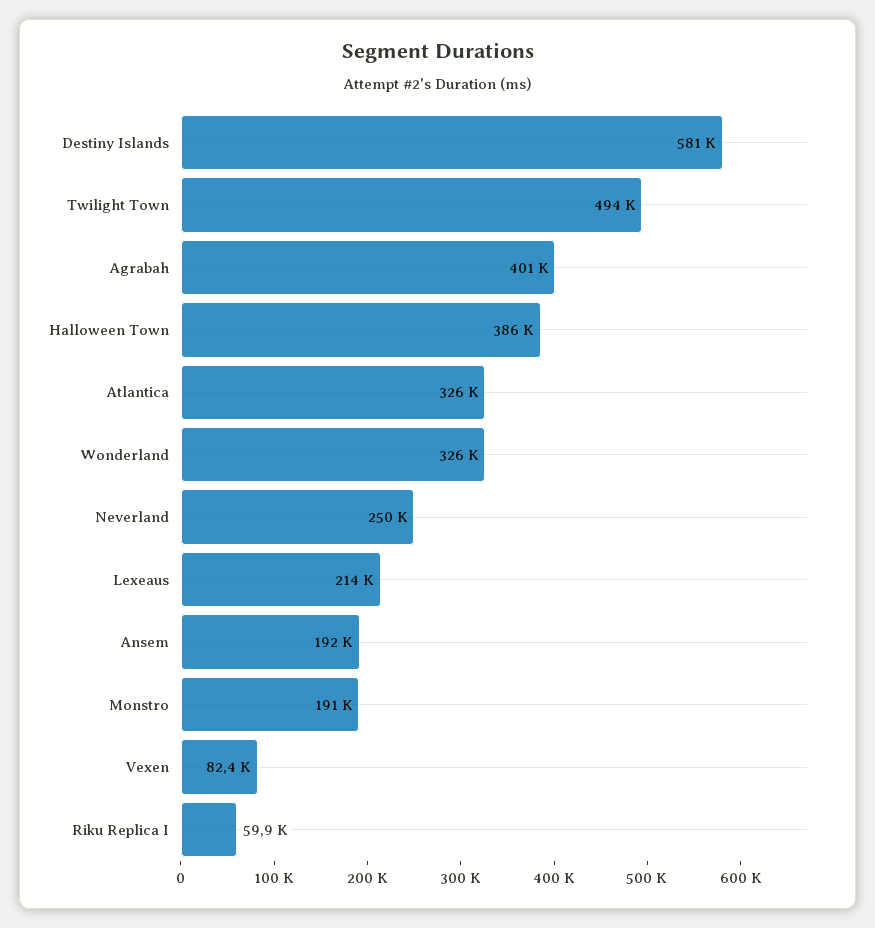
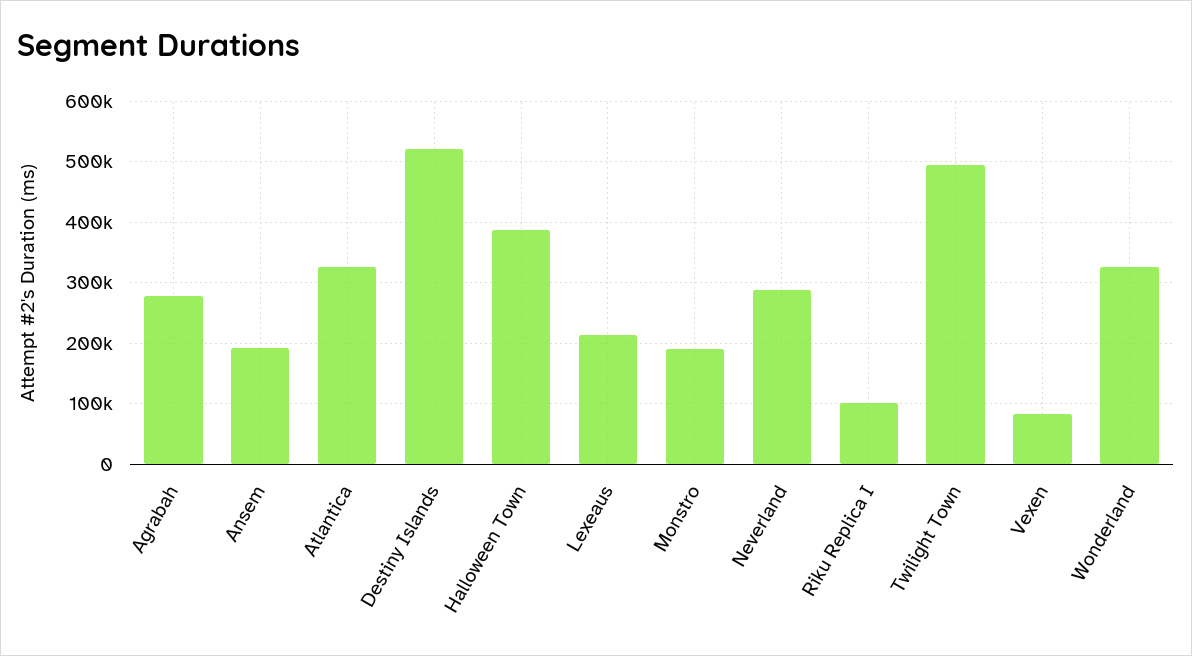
  {
-   "Destiny Islands": 581000,
+   "Destiny Islands": 520000,
    "Twilight Town": 494000,
-   "Agrabah": 401000,
+   "Agrabah": 280000,
    "Halloween Town": 386000,
    "Atlantica": 326000,
    "Wonderland": 326000,
-   "Neverland": 250000,
+   "Neverland": 290000,
    "Lexeaus": 214000,
    "Ansem": 192000,
    "Monstro": 191000,
    "Vexen": 82400,
-   "Riku Replica I": 59900
+   "Riku Replica I": 100000
  }

